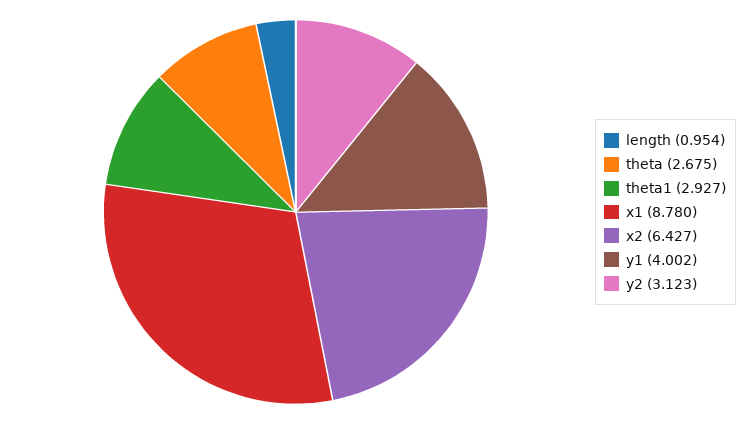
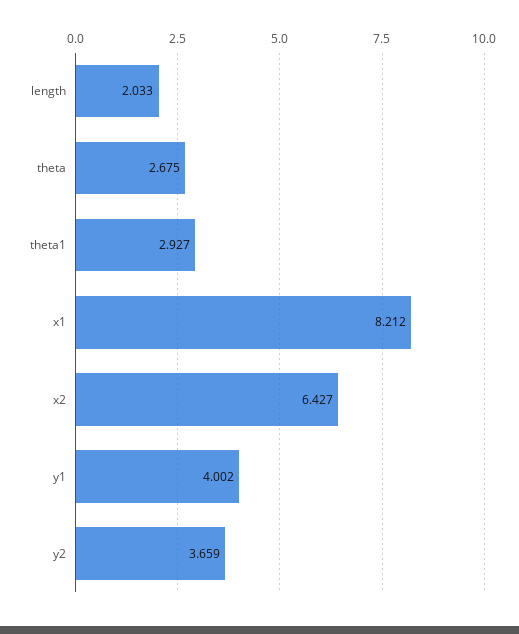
  {
-   "length": 0.954,
+   "length": 2.033,
    "theta": 2.675,
    "theta1": 2.927,
-   "x1": 8.78,
+   "x1": 8.212,
    "x2": 6.427,
    "y1": 4.002,
-   "y2": 3.123
+   "y2": 3.659
  }

